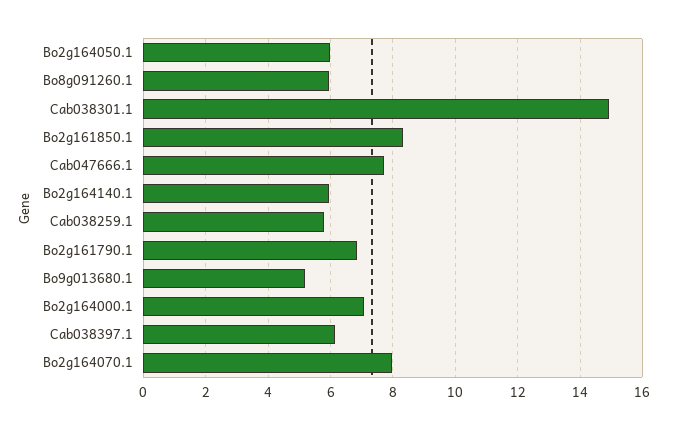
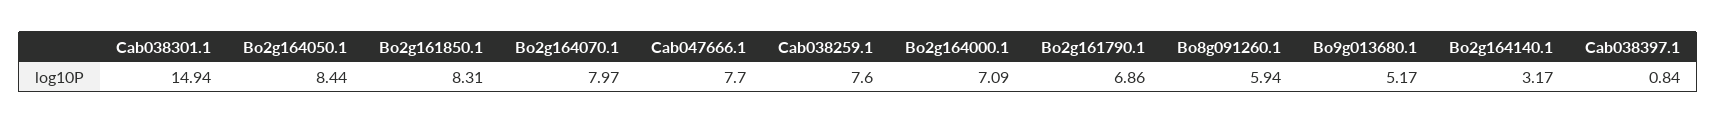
  {
-   "Bo2g164050.1": 6,
+   "Bo2g164050.1": 8.44,
    "Bo8g091260.1": 5.94,
    "Cab038301.1": 14.94,
    "Bo2g161850.1": 8.31,
    "Cab047666.1": 7.7,
-   "Bo2g164140.1": 6,
+   "Bo2g164140.1": 3.17,
-   "Cab038259.1": 5.8,
+   "Cab038259.1": 7.6,
    "Bo2g161790.1": 6.86,
    "Bo9g013680.1": 5.17,
    "Bo2g164000.1": 7.09,
-   "Cab038397.1": 6.2,
+   "Cab038397.1": 0.84,
    "Bo2g164070.1": 7.97
  }

